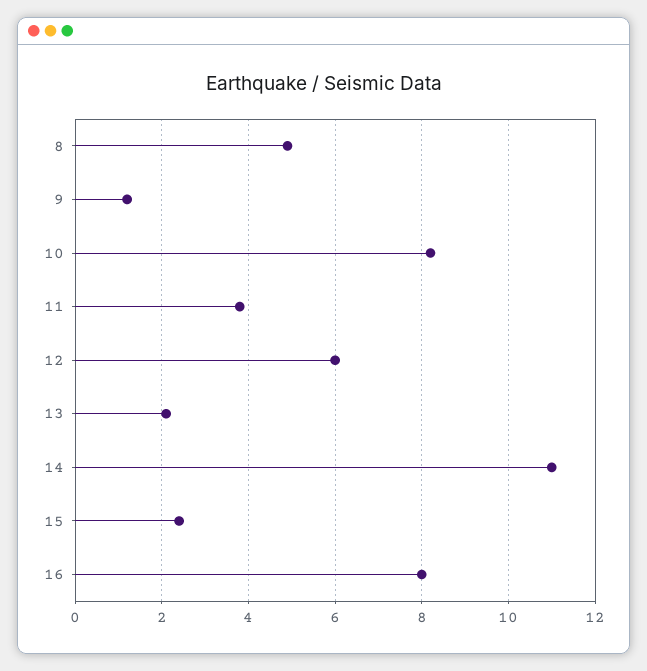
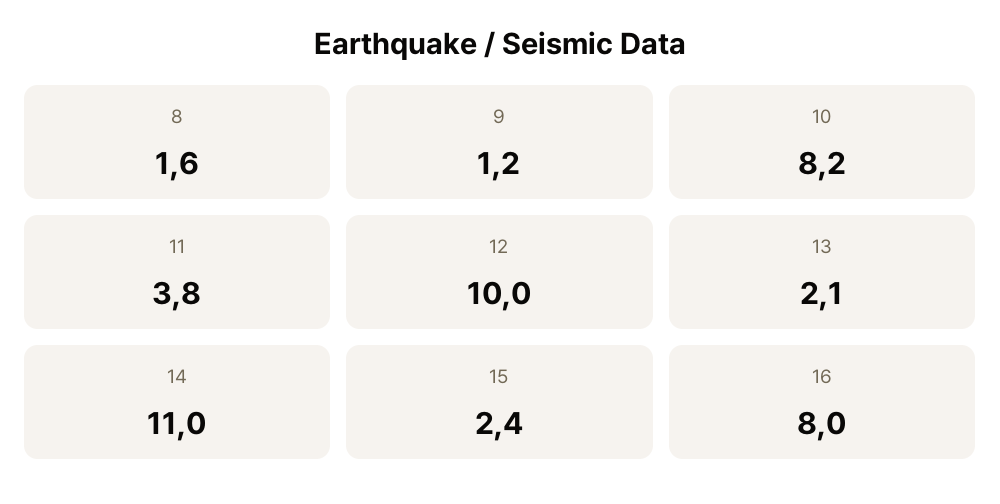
  {
-   "8": 5,
+   "8": 1.6,
    "9": 1.2,
    "10": 8.2,
    "11": 3.8,
-   "12": 6,
+   "12": 10,
    "13": 2.1,
    "14": 11,
    "15": 2.4,
    "16": 8
  }

